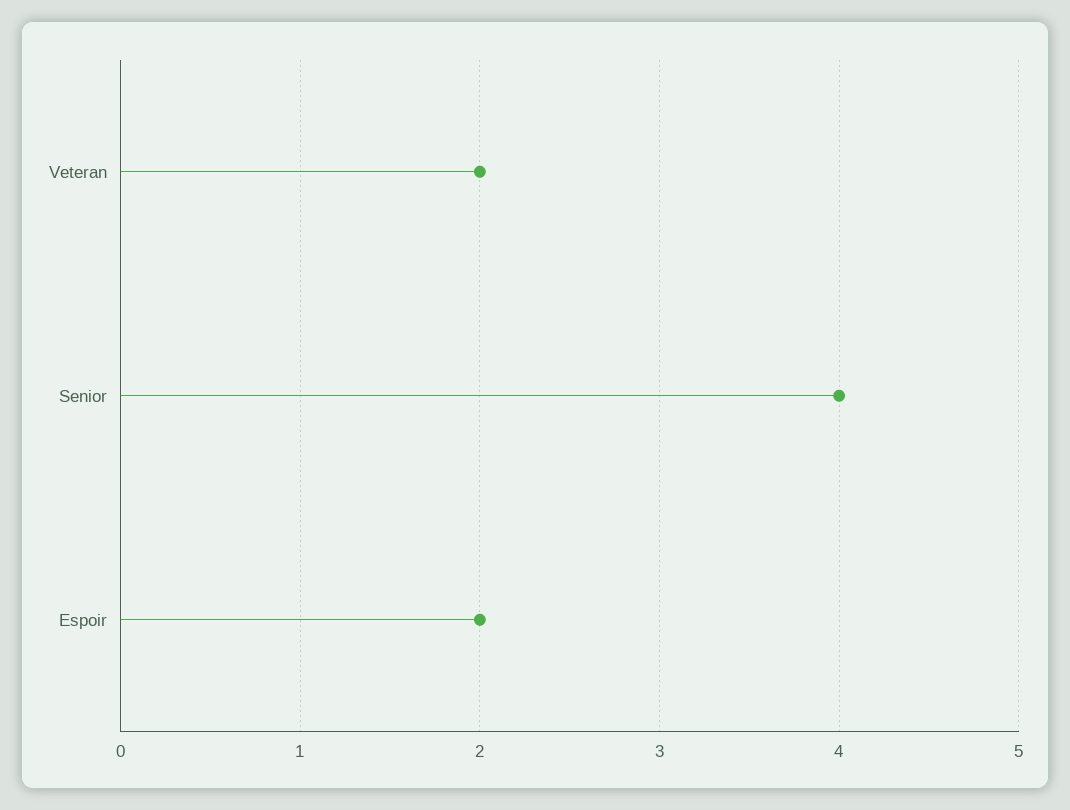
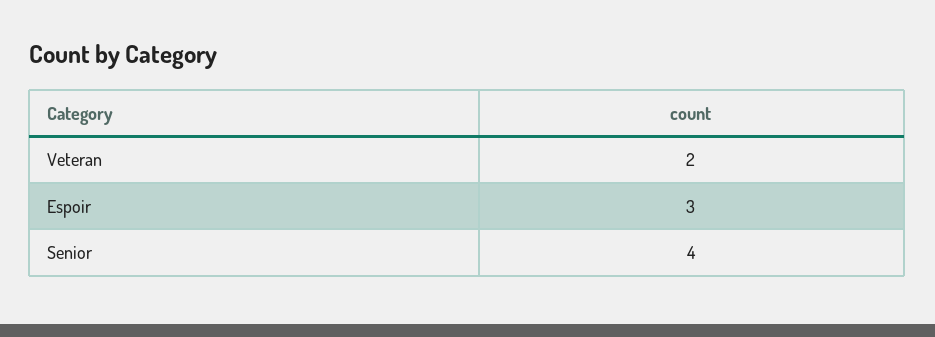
  {
    "Veteran": 2,
    "Senior": 4,
-   "Espoir": 2
+   "Espoir": 3
  }

